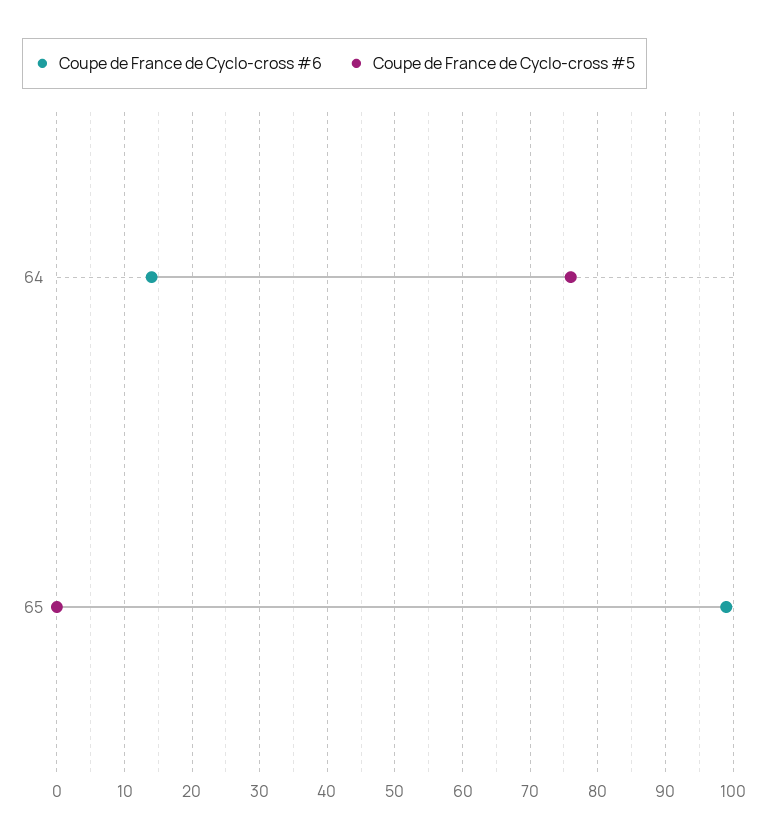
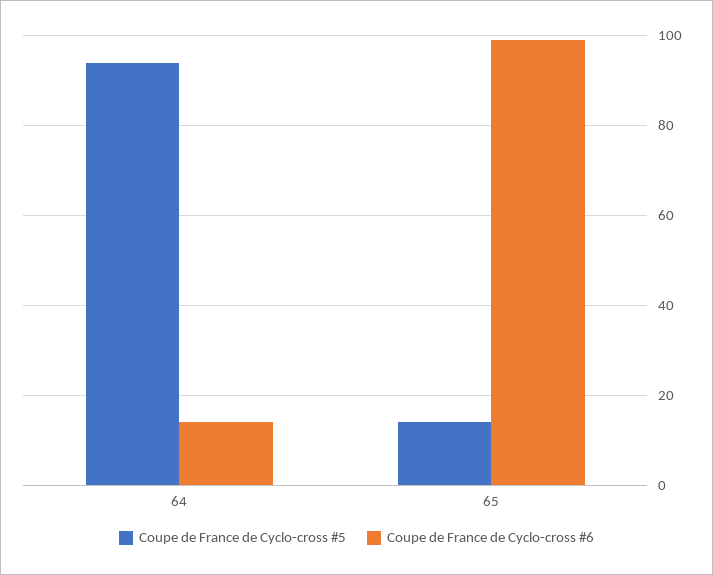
  {
    "Coupe de France de Cyclo-cross #6": {
      "64": 14,
      "65": 99
    },
    "Coupe de France de Cyclo-cross #5": {
-     "64": 76,
+     "64": 95,
-     "65": 0
+     "65": 15
    }
  }

